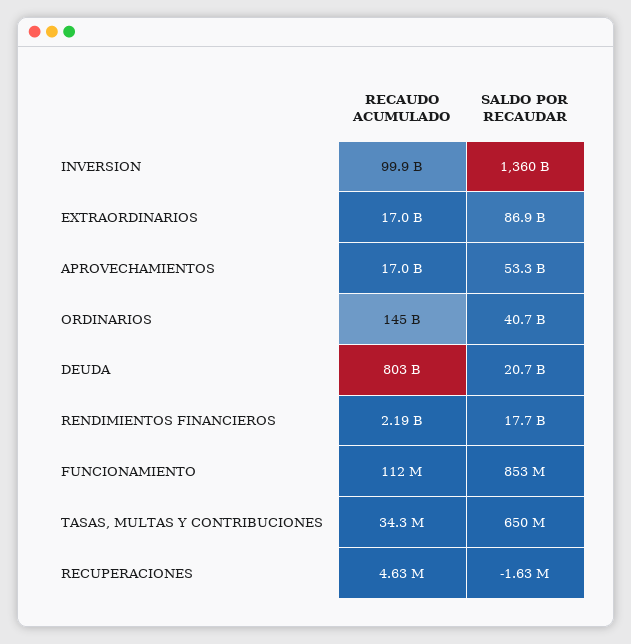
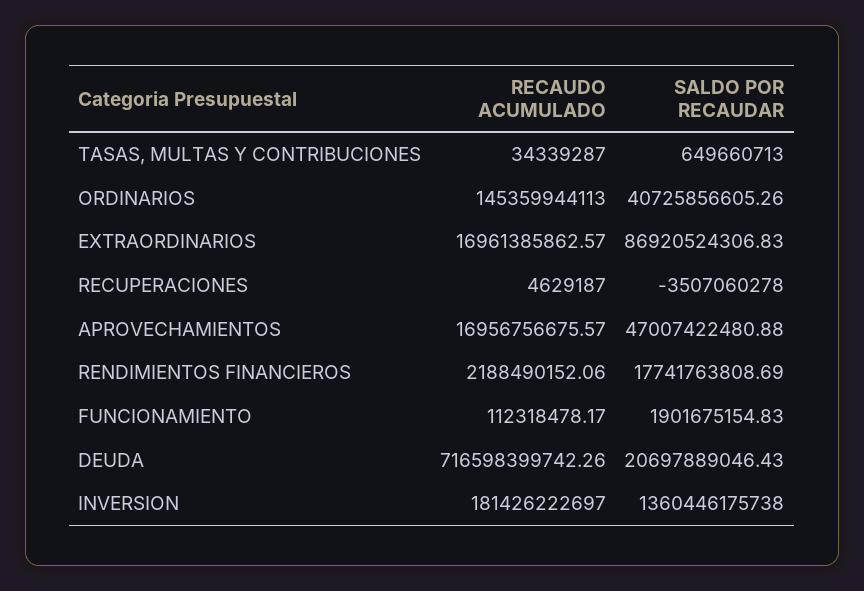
  {
    "RECAUDO ACUMULADO": {
-     "INVERSION": 99900000000,
+     "INVERSION": 181426222697,
      "EXTRAORDINARIOS": 16961385862.57,
      "APROVECHAMIENTOS": 16956756675.57,
      "ORDINARIOS": 145359944113,
-     "DEUDA": 803000000000,
+     "DEUDA": 716598399742.26,
      "RENDIMIENTOS FINANCIEROS": 2188490152.06,
      "FUNCIONAMIENTO": 112318478.17,
      "TASAS, MULTAS Y CONTRIBUCIONES": 34339287,
      "RECUPERACIONES": 4629187
    },
    "SALDO POR RECAUDAR": {
      "INVERSION": 1360446175738,
      "EXTRAORDINARIOS": 86920524306.83,
-     "APROVECHAMIENTOS": 53300000000,
+     "APROVECHAMIENTOS": 47007422480.88,
      "ORDINARIOS": 40725856605.26,
      "DEUDA": 20697889046.43,
      "RENDIMIENTOS FINANCIEROS": 17741763808.69,
-     "FUNCIONAMIENTO": 853000000,
+     "FUNCIONAMIENTO": 1901675154.83,
      "TASAS, MULTAS Y CONTRIBUCIONES": 649660713,
-     "RECUPERACIONES": -1630000
+     "RECUPERACIONES": -3507060278
    }
  }

